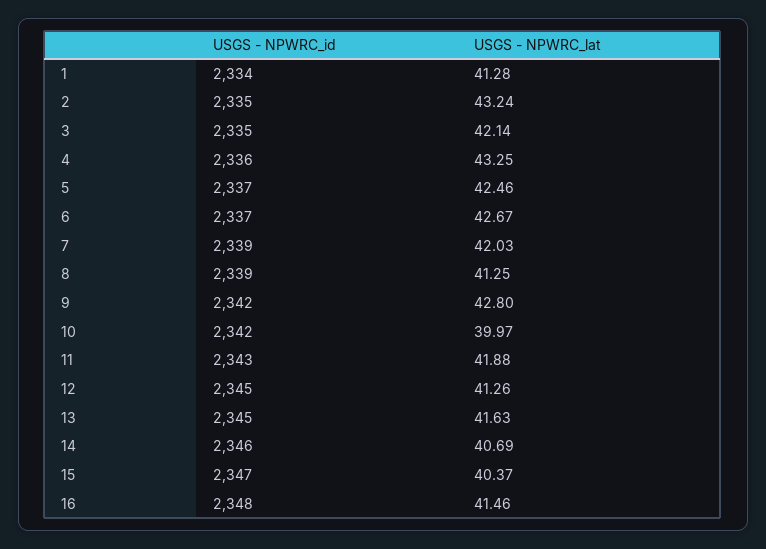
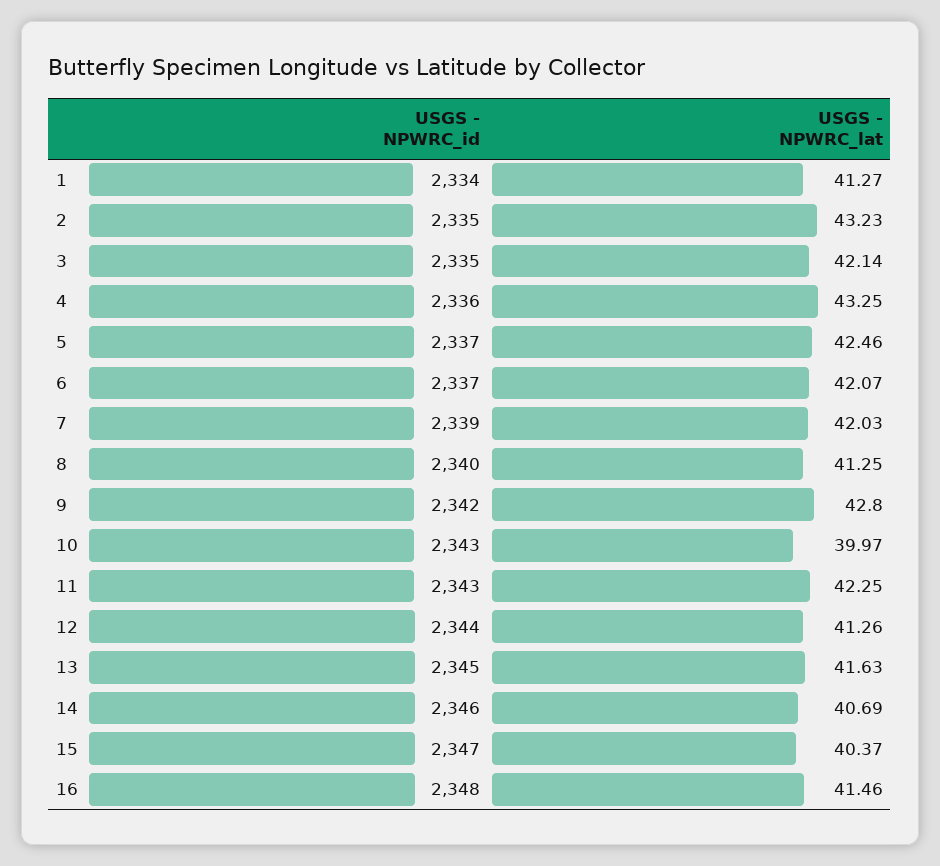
  {
    "USGS - NPWRC_id": {
      "1": 2334,
      "2": 2335,
      "3": 2335,
      "4": 2336,
      "5": 2337,
      "6": 2337,
      "7": 2339,
-     "8": 2339,
+     "8": 2340,
      "9": 2342,
-     "10": 2342,
+     "10": 2343,
      "11": 2343,
-     "12": 2345,
+     "12": 2344,
      "13": 2345,
      "14": 2346,
      "15": 2347,
      "16": 2348
    },
    "USGS - NPWRC_lat": {
-     "1": 41.28,
+     "1": 41.27,
-     "2": 43.24,
+     "2": 43.23,
      "3": 42.14,
      "4": 43.25,
      "5": 42.46,
-     "6": 42.67,
+     "6": 42.07,
      "7": 42.03,
      "8": 41.25,
      "9": 42.8,
      "10": 39.97,
-     "11": 41.88,
+     "11": 42.25,
      "12": 41.26,
      "13": 41.63,
      "14": 40.69,
      "15": 40.37,
      "16": 41.46
    }
  }

